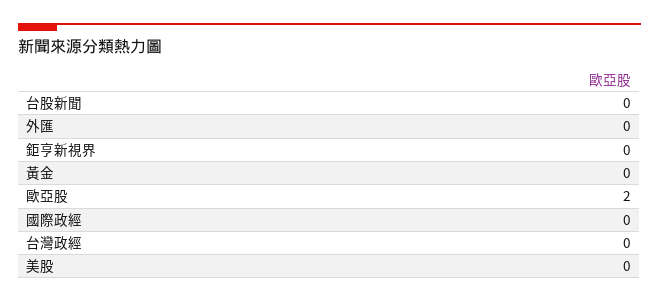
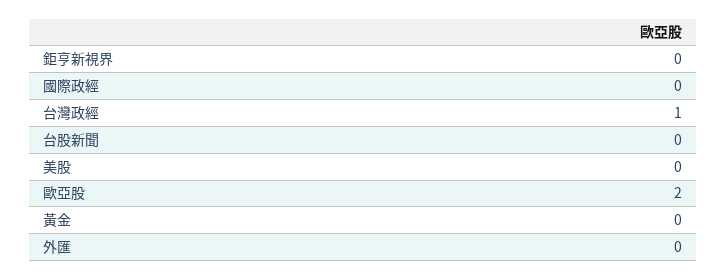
  {
    "台股新聞": 0,
    "外匯": 0,
    "鉅亨新視界": 0,
    "黃金": 0,
    "歐亞股": 2,
    "國際政經": 0,
-   "台灣政經": 0,
+   "台灣政經": 1,
    "美股": 0
  }

